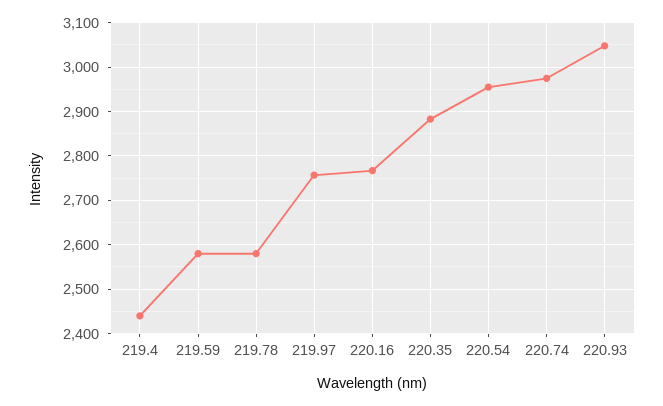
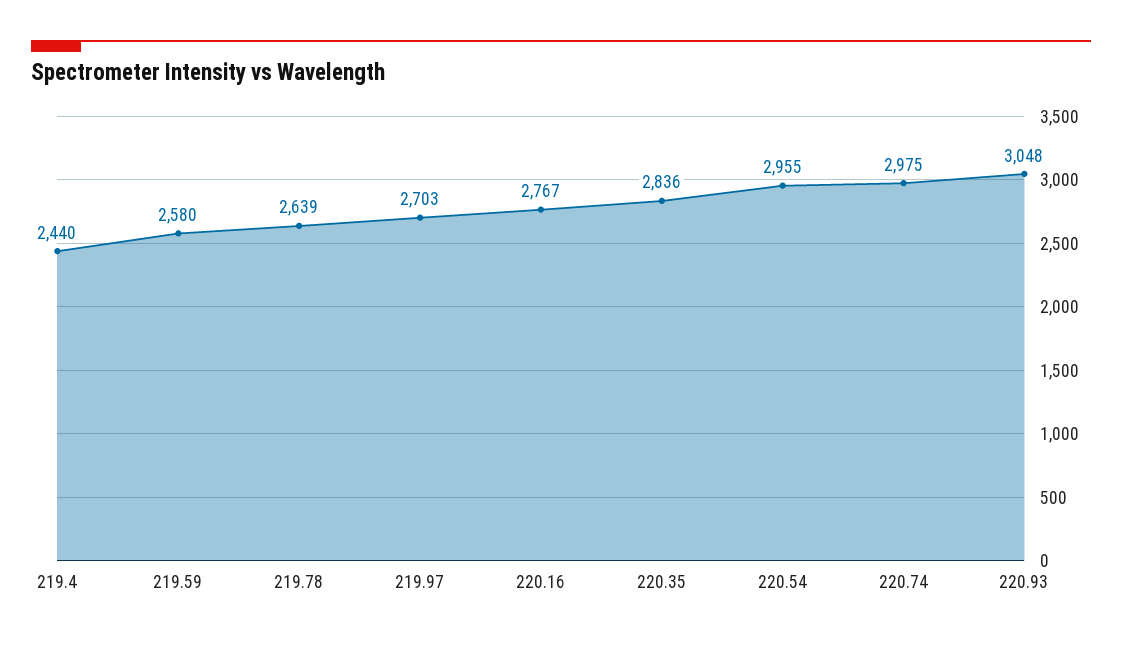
  {
    "219.4": 2440,
    "219.59": 2580,
-   "219.78": 2580,
+   "219.78": 2639,
-   "219.97": 2760,
+   "219.97": 2703,
    "220.16": 2767,
-   "220.35": 2880,
+   "220.35": 2836,
    "220.54": 2955,
    "220.74": 2975,
    "220.93": 3048
  }

